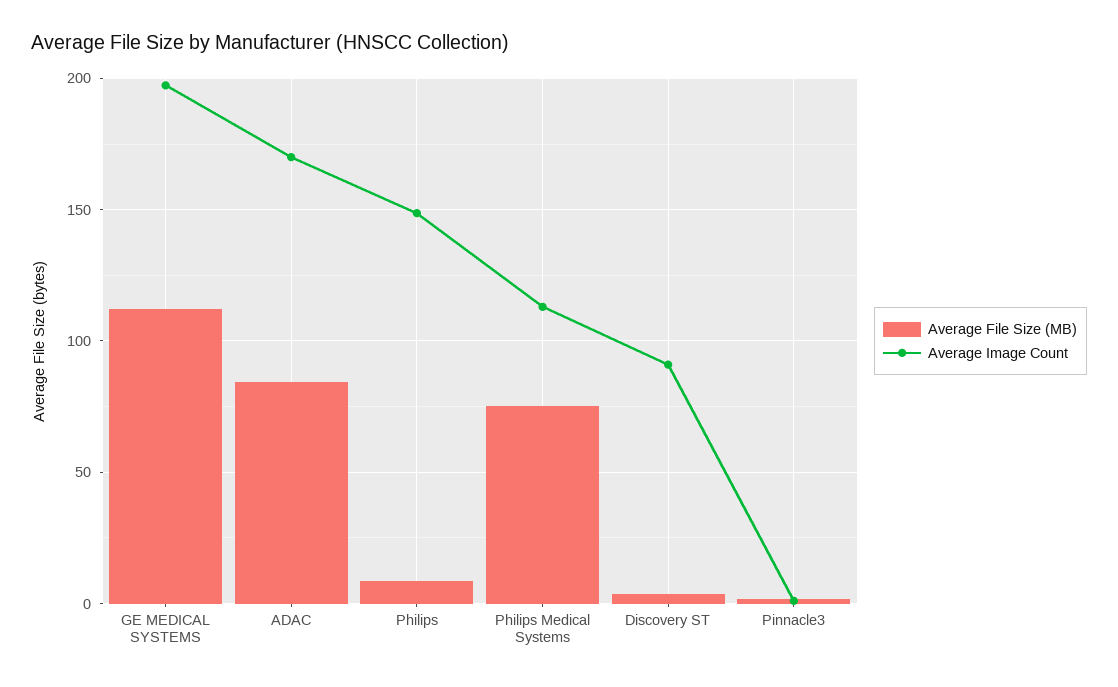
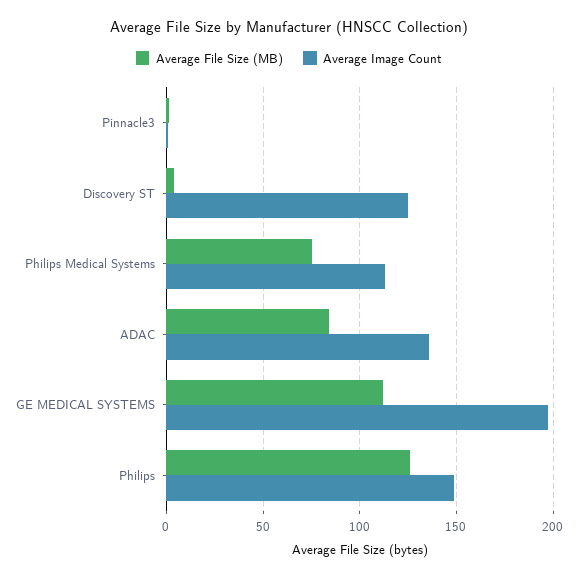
  {
    "Average File Size (MB)": {
      "GE MEDICAL SYSTEMS": 110,
      "ADAC": 85,
-     "Philips": 10,
+     "Philips": 125,
      "Philips Medical Systems": 75,
      "Discovery ST": 5,
      "Pinnacle3": 0
    },
    "Average Image Count": {
      "GE MEDICAL SYSTEMS": 195,
-     "ADAC": 170,
+     "ADAC": 135,
      "Philips": 150,
      "Philips Medical Systems": 115,
-     "Discovery ST": 90,
+     "Discovery ST": 125,
      "Pinnacle3": 0
    }
  }

